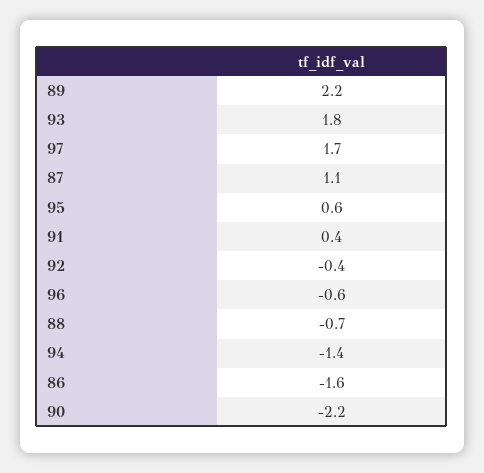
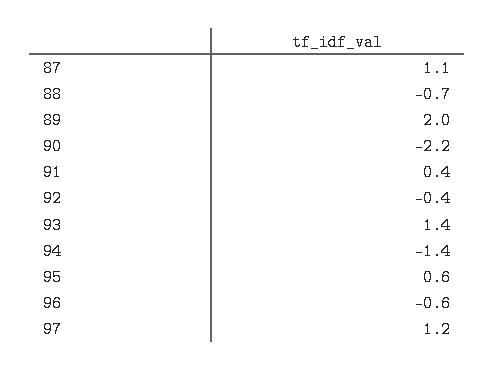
  {
-   "89": 2.2,
+   "89": 2,
-   "93": 1.8,
+   "93": 1.4,
-   "97": 1.7,
+   "97": 1.2,
    "87": 1.1,
    "95": 0.6,
    "91": 0.4,
    "92": -0.4,
    "96": -0.6,
    "88": -0.7,
    "94": -1.4,
-   "86": -1.6,
    "90": -2.2
  }

